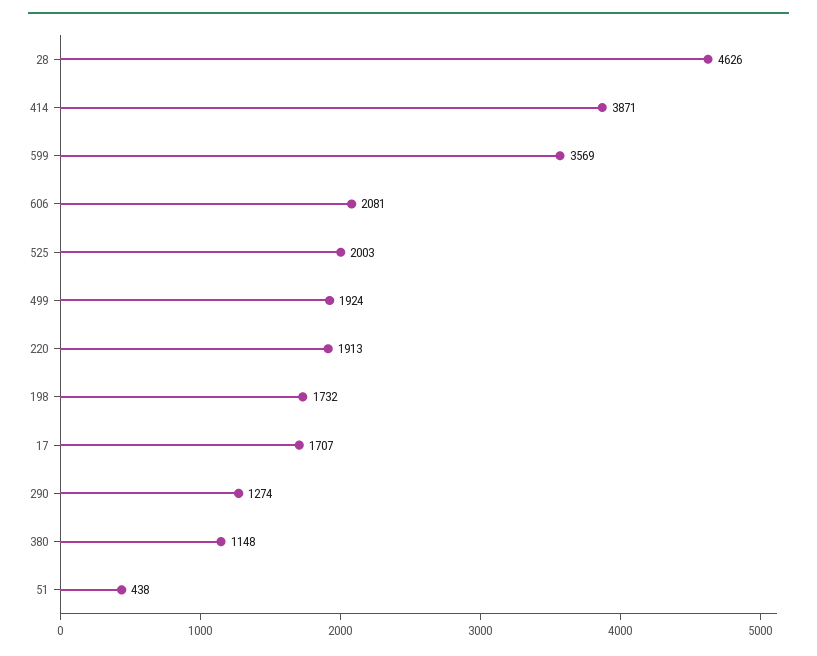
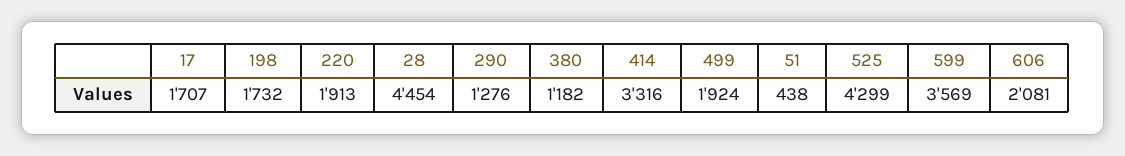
  {
-   "28": 4626,
+   "28": 4454,
-   "414": 3871,
+   "414": 3316,
    "599": 3569,
    "606": 2081,
-   "525": 2003,
+   "525": 4299,
    "499": 1924,
    "220": 1913,
    "198": 1732,
    "17": 1707,
-   "290": 1274,
+   "290": 1276,
-   "380": 1148,
+   "380": 1182,
    "51": 438
  }

